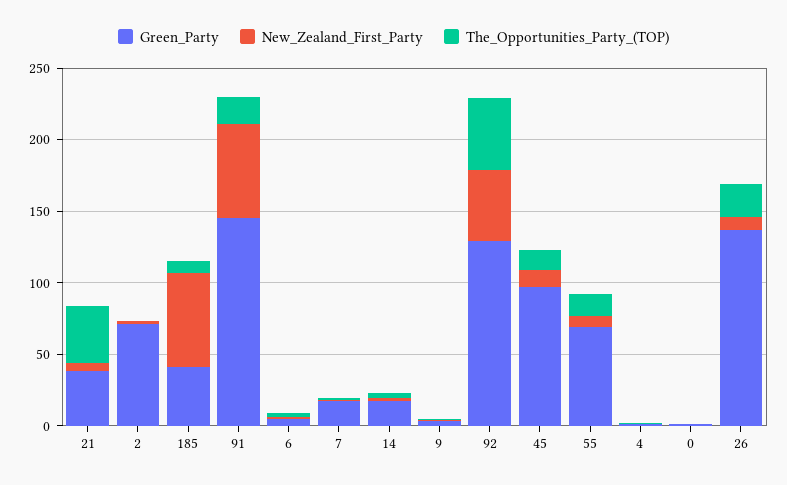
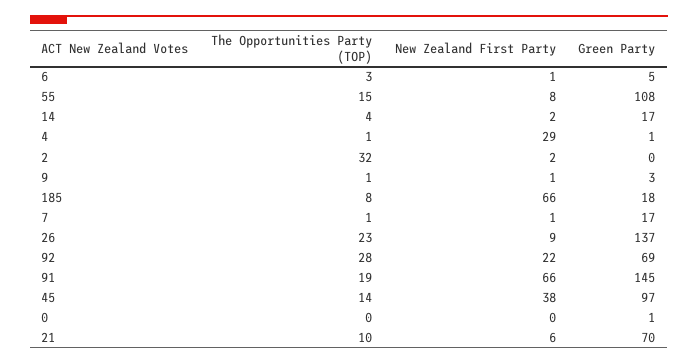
  {
    "Green_Party": {
-     "21": 40,
+     "21": 70,
-     "2": 70,
+     "2": 0,
-     "185": 40,
+     "185": 18,
      "91": 145,
      "6": 5,
      "7": 17,
      "14": 17,
      "9": 3,
-     "92": 130,
+     "92": 69,
      "45": 97,
-     "55": 70,
+     "55": 108,
      "4": 1,
      "0": 1,
      "26": 137
    },
    "New_Zealand_First_Party": {
      "21": 6,
      "2": 2,
      "185": 66,
      "91": 66,
      "6": 1,
      "7": 1,
      "14": 2,
      "9": 1,
-     "92": 50,
+     "92": 22,
-     "45": 10,
+     "45": 38,
      "55": 8,
-     "4": 0,
+     "4": 29,
      "0": 0,
      "26": 9
    },
    "The_Opportunities_Party_(TOP)": {
-     "21": 40,
+     "21": 10,
-     "2": 0,
+     "2": 32,
      "185": 8,
      "91": 19,
      "6": 3,
      "7": 1,
      "14": 4,
      "9": 1,
-     "92": 50,
+     "92": 28,
      "45": 14,
      "55": 15,
      "4": 1,
      "0": 0,
      "26": 23
    }
  }

